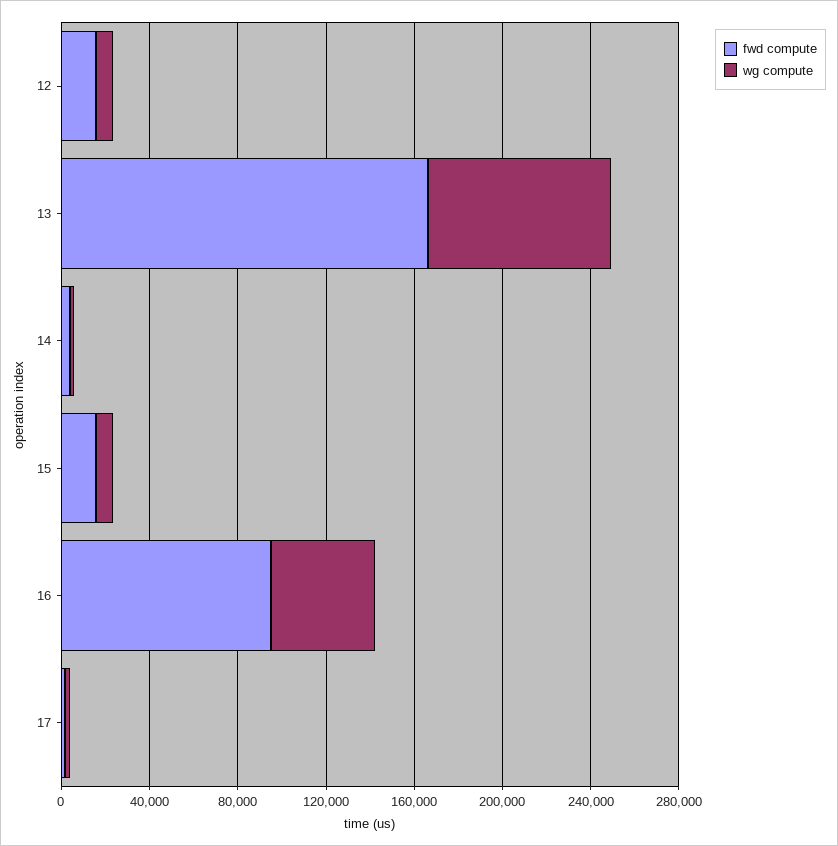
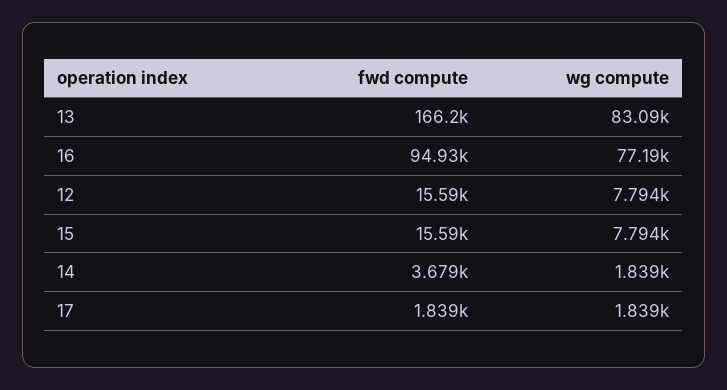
  {
    "fwd compute": {
      "12": 15590,
      "13": 166200,
      "14": 3679,
      "15": 15590,
      "16": 94930,
      "17": 1839
    },
    "wg compute": {
      "12": 7794,
      "13": 83090,
      "14": 1839,
      "15": 7794,
-     "16": 50000,
+     "16": 77190,
      "17": 1839
    }
  }

